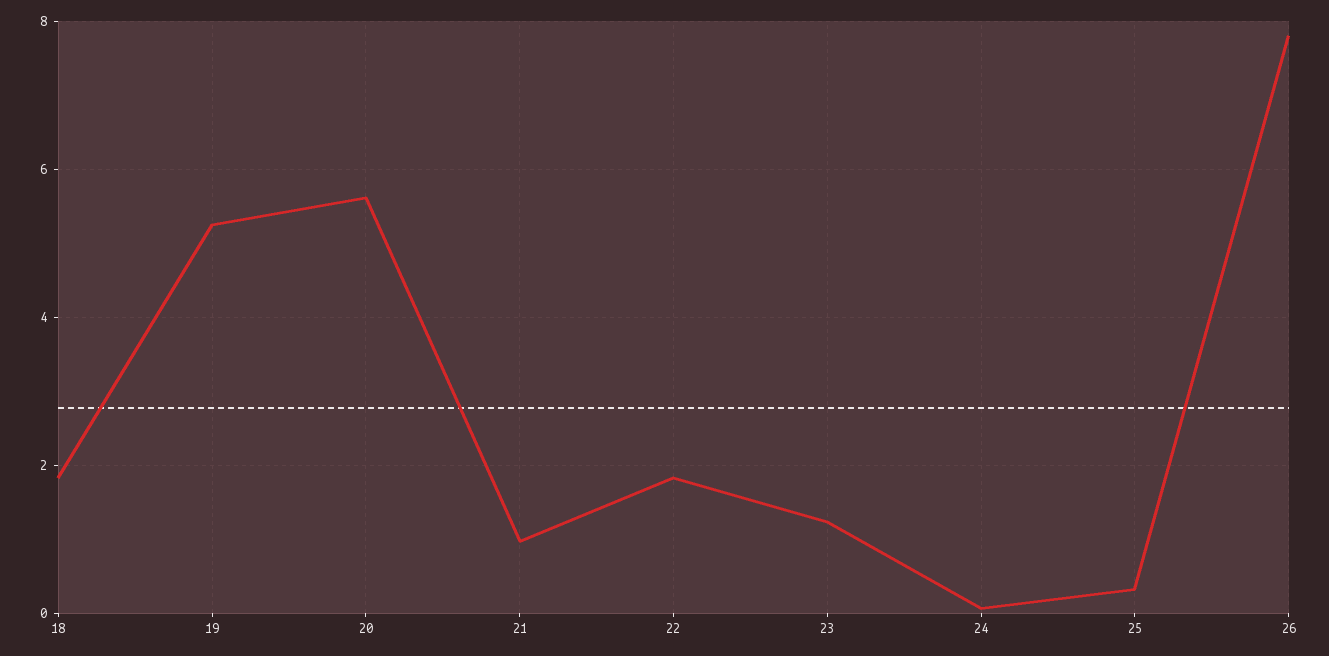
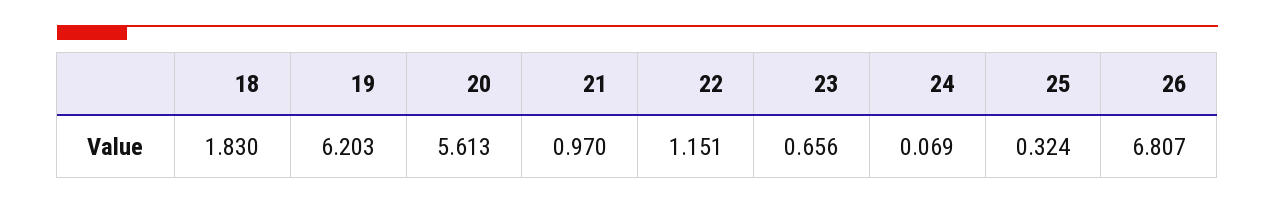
  {
    "18": 1.83,
-   "19": 5.2,
+   "19": 6.203,
    "20": 5.613,
    "21": 0.97,
-   "22": 1.8,
+   "22": 1.151,
-   "23": 1.2,
+   "23": 0.656,
    "24": 0.069,
    "25": 0.324,
-   "26": 7.8
+   "26": 6.807
  }

